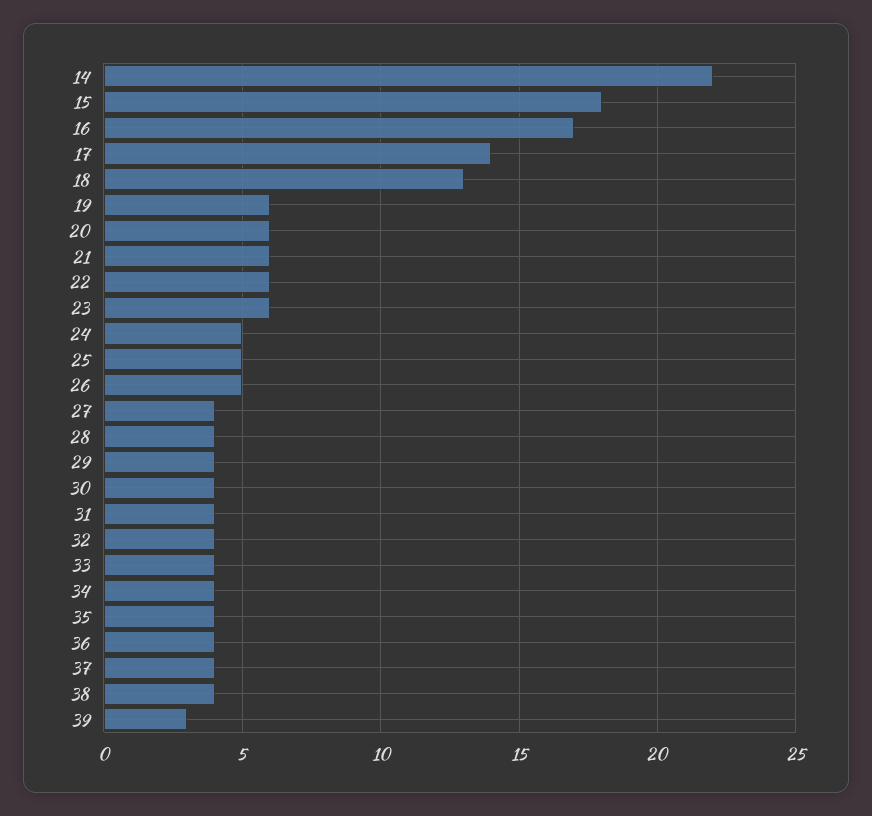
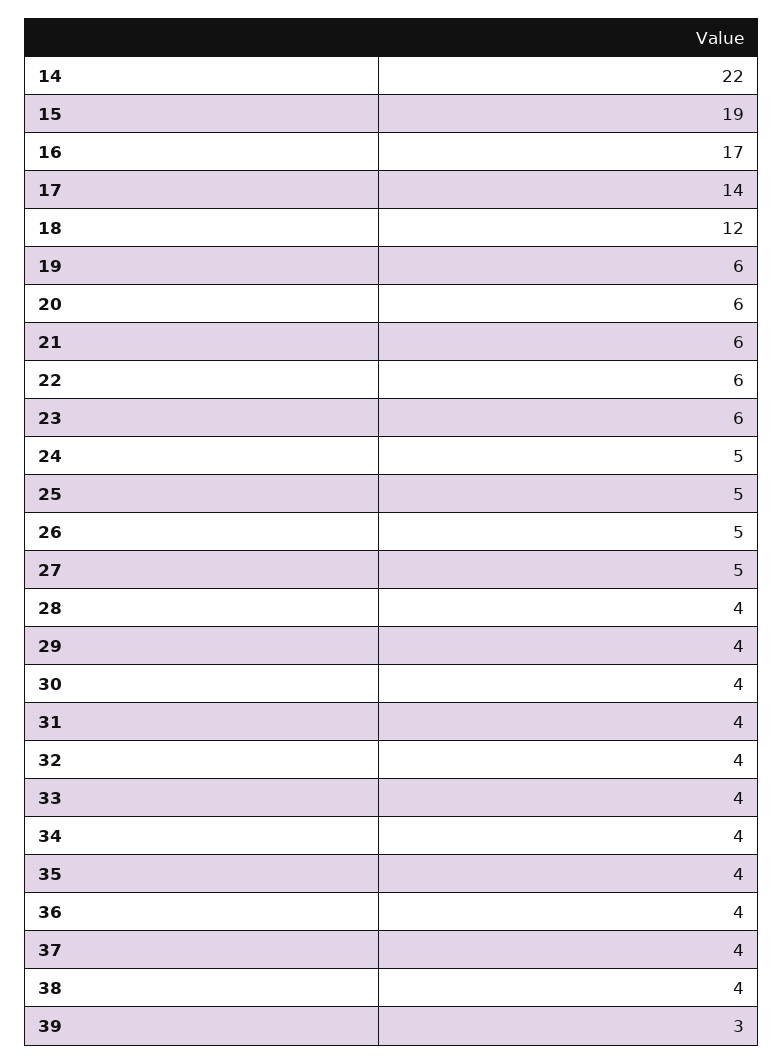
  {
    "14": 22,
-   "15": 18,
+   "15": 19,
    "16": 17,
    "17": 14,
-   "18": 13,
+   "18": 12,
    "19": 6,
    "20": 6,
    "21": 6,
    "22": 6,
    "23": 6,
    "24": 5,
    "25": 5,
    "26": 5,
-   "27": 4,
+   "27": 5,
    "28": 4,
    "29": 4,
    "30": 4,
    "31": 4,
    "32": 4,
    "33": 4,
    "34": 4,
    "35": 4,
    "36": 4,
    "37": 4,
    "38": 4,
    "39": 3
  }

